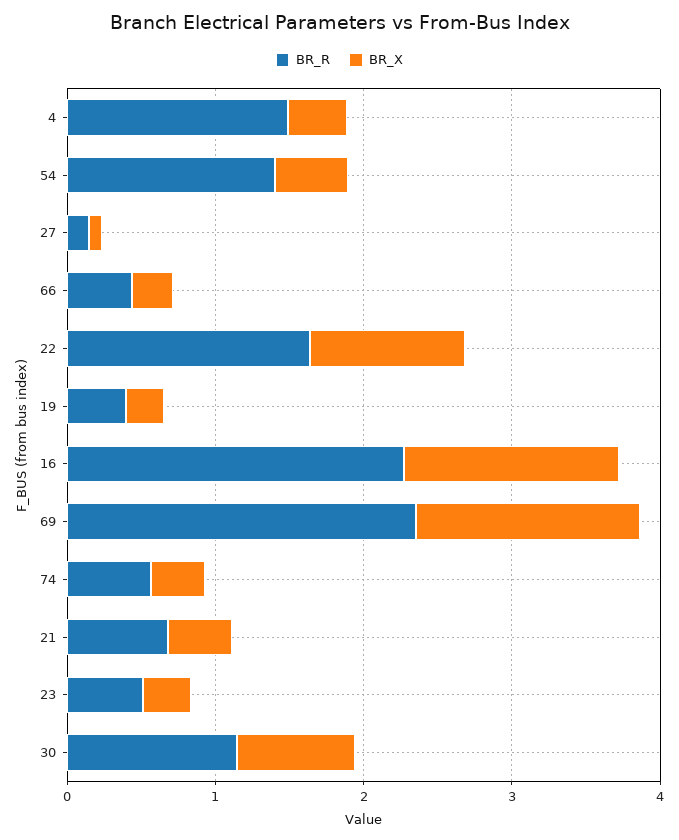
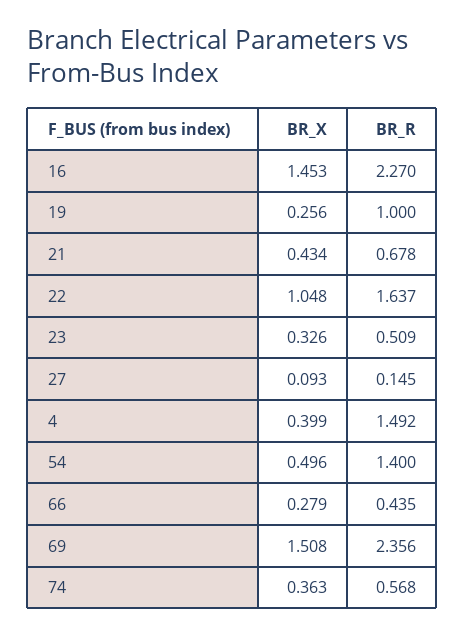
  {
    "BR_R": {
      "4": 1.492,
      "54": 1.4,
      "27": 0.145,
      "66": 0.435,
      "22": 1.637,
-     "19": 0.4,
+     "19": 1,
      "16": 2.27,
      "69": 2.356,
      "74": 0.568,
      "21": 0.678,
-     "23": 0.509,
+     "23": 0.509
-     "30": 1.2
    },
    "BR_X": {
      "4": 0.399,
      "54": 0.496,
      "27": 0.093,
      "66": 0.279,
      "22": 1.048,
      "19": 0.256,
      "16": 1.453,
      "69": 1.508,
      "74": 0.363,
      "21": 0.434,
-     "23": 0.326,
+     "23": 0.326
-     "30": 0.8
    }
  }

